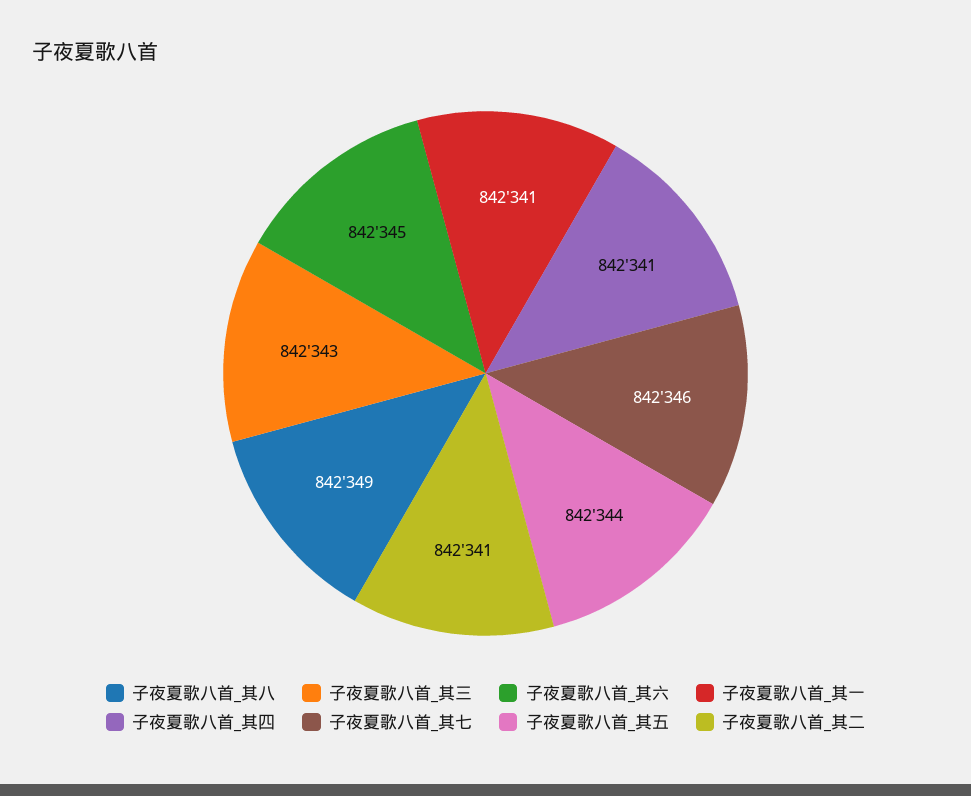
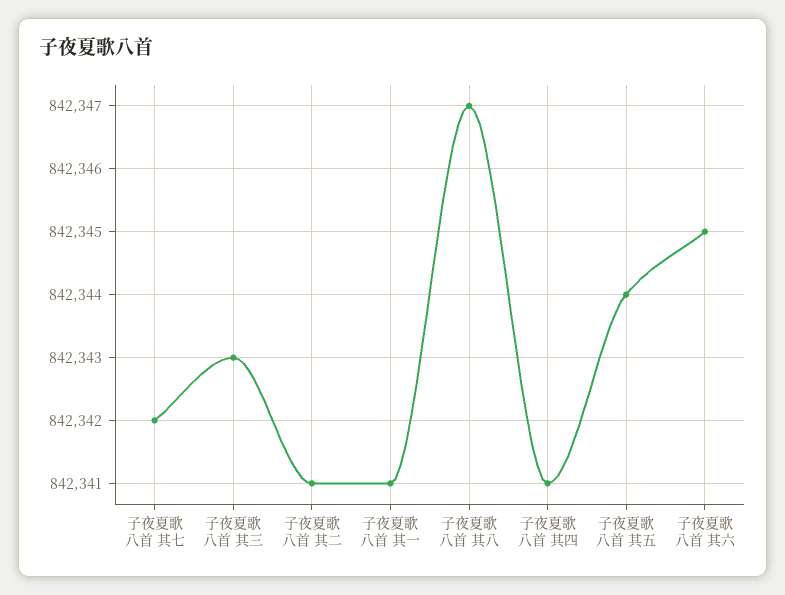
  {
-   "子夜夏歌八首_其八": 842349,
+   "子夜夏歌八首_其八": 842347,
    "子夜夏歌八首_其三": 842343,
    "子夜夏歌八首_其六": 842345,
    "子夜夏歌八首_其一": 842341,
    "子夜夏歌八首_其四": 842341,
-   "子夜夏歌八首_其七": 842346,
+   "子夜夏歌八首_其七": 842342,
    "子夜夏歌八首_其五": 842344,
    "子夜夏歌八首_其二": 842341
  }

